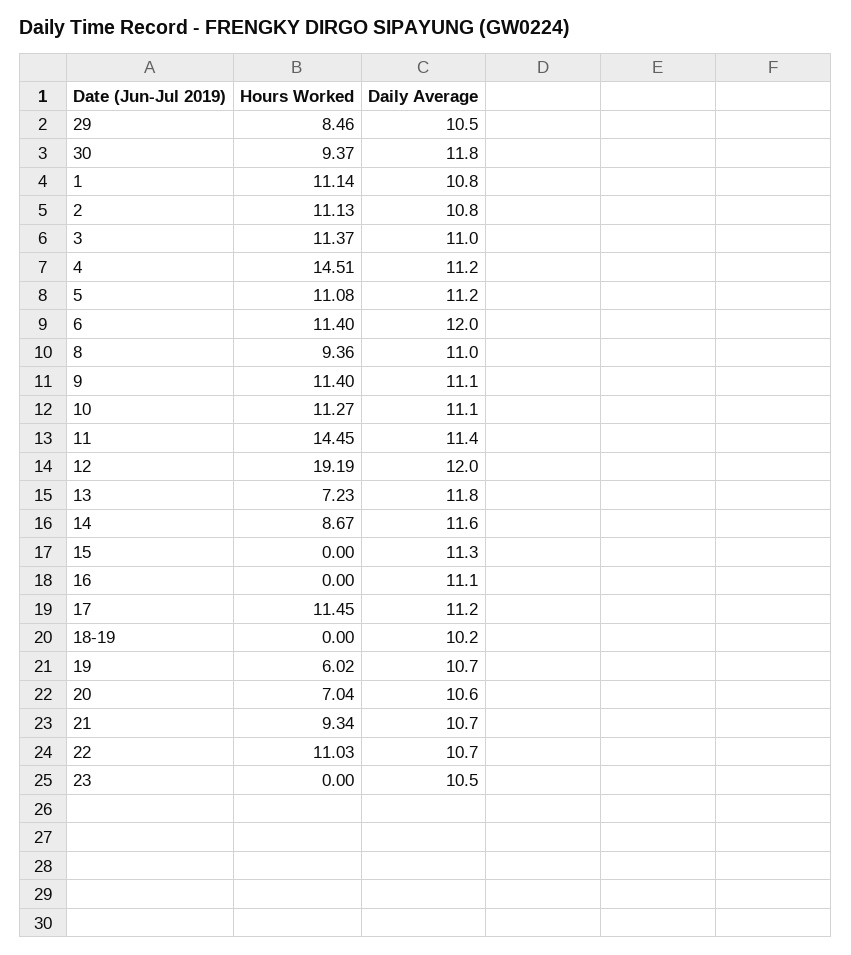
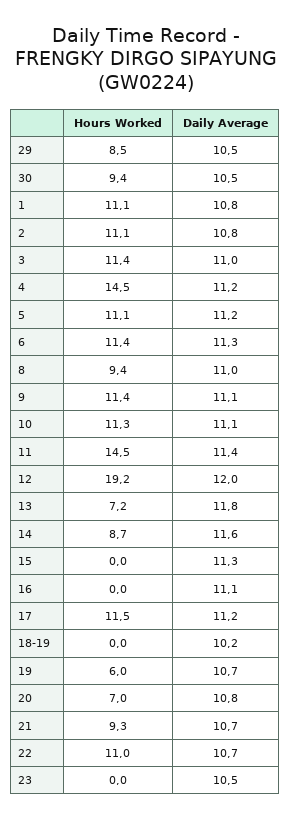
  {
    "Hours Worked": {
      "29": 8.46,
      "30": 9.37,
      "1": 11.14,
      "2": 11.13,
      "3": 11.37,
      "4": 14.51,
      "5": 11.08,
      "6": 11.4,
      "8": 9.36,
      "9": 11.4,
      "10": 11.27,
      "11": 14.45,
      "12": 19.19,
      "13": 7.23,
      "14": 8.67,
      "15": 0,
      "16": 0,
      "17": 11.45,
      "18-19": 0,
      "19": 6.02,
      "20": 7.04,
      "21": 9.34,
      "22": 11.03,
      "23": 0
    },
    "Daily Average": {
      "29": 10.5,
-     "30": 11.8,
+     "30": 10.5,
      "1": 10.8,
      "2": 10.8,
      "3": 11,
      "4": 11.2,
      "5": 11.2,
-     "6": 12,
+     "6": 11.3,
      "8": 11,
      "9": 11.1,
      "10": 11.1,
      "11": 11.4,
      "12": 12,
      "13": 11.8,
      "14": 11.6,
      "15": 11.3,
      "16": 11.1,
      "17": 11.2,
      "18-19": 10.2,
      "19": 10.7,
-     "20": 10.6,
+     "20": 10.8,
      "21": 10.7,
      "22": 10.7,
      "23": 10.5
    }
  }

